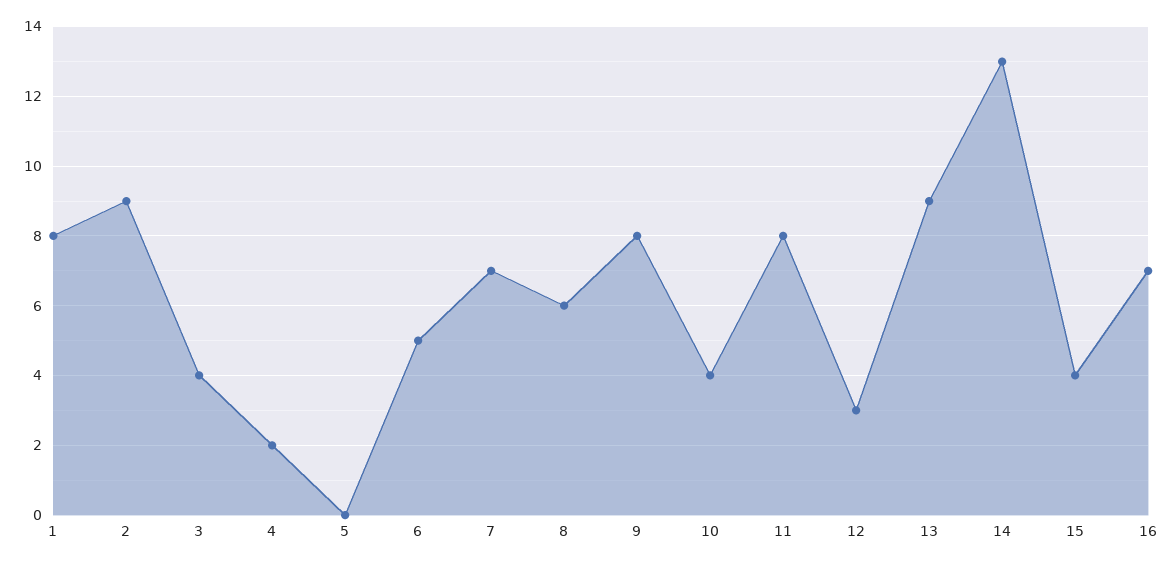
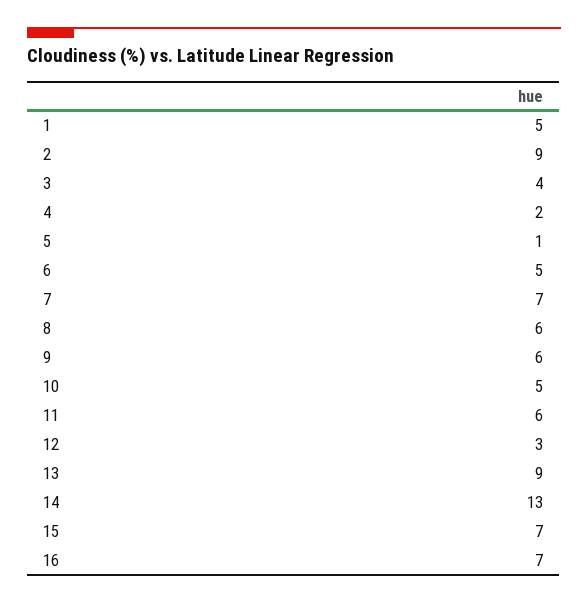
  {
-   "1": 8,
+   "1": 5,
    "2": 9,
    "3": 4,
    "4": 2,
-   "5": 0,
+   "5": 1,
    "6": 5,
    "7": 7,
    "8": 6,
-   "9": 8,
+   "9": 6,
-   "10": 4,
+   "10": 5,
-   "11": 8,
+   "11": 6,
    "12": 3,
    "13": 9,
    "14": 13,
-   "15": 4,
+   "15": 7,
    "16": 7
  }

